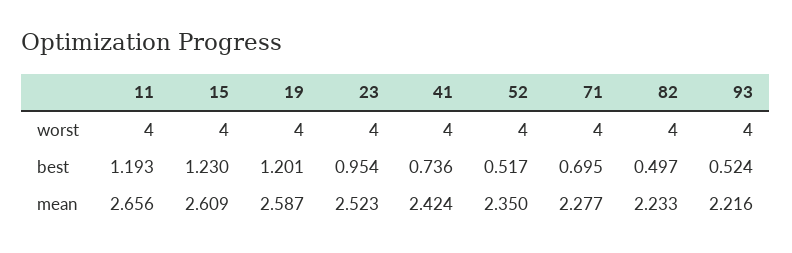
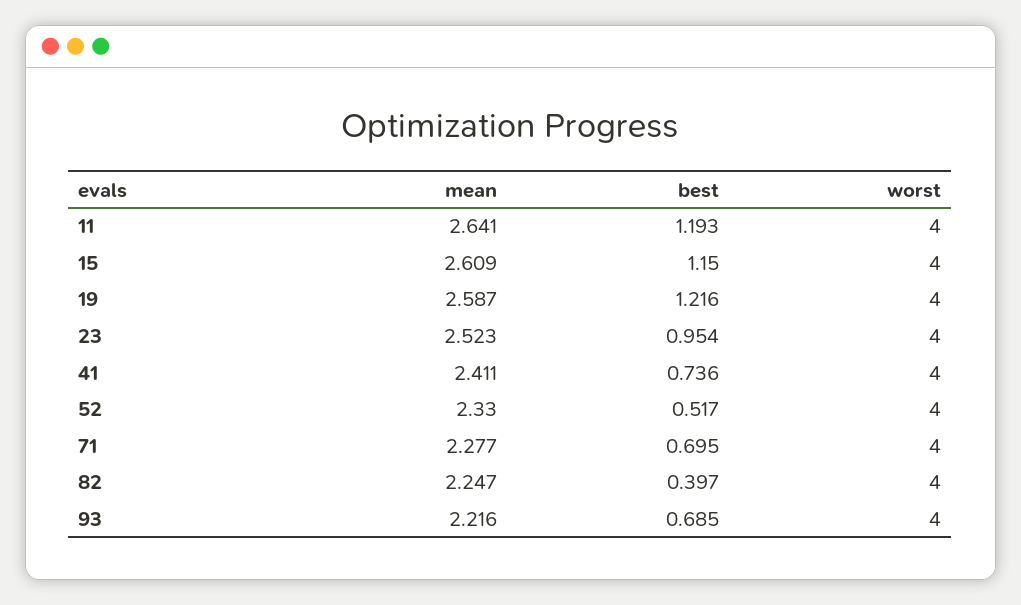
  {
    "11": {
      "worst": 4,
      "best": 1.193,
-     "mean": 2.656
+     "mean": 2.641
    },
    "15": {
      "worst": 4,
-     "best": 1.23,
+     "best": 1.15,
      "mean": 2.609
    },
    "19": {
      "worst": 4,
-     "best": 1.201,
+     "best": 1.216,
      "mean": 2.587
    },
    "23": {
      "worst": 4,
      "best": 0.954,
      "mean": 2.523
    },
    "41": {
      "worst": 4,
      "best": 0.736,
-     "mean": 2.424
+     "mean": 2.411
    },
    "52": {
      "worst": 4,
      "best": 0.517,
-     "mean": 2.35
+     "mean": 2.33
    },
    "71": {
      "worst": 4,
      "best": 0.695,
      "mean": 2.277
    },
    "82": {
      "worst": 4,
-     "best": 0.497,
+     "best": 0.397,
-     "mean": 2.233
+     "mean": 2.247
    },
    "93": {
      "worst": 4,
-     "best": 0.524,
+     "best": 0.685,
      "mean": 2.216
    }
  }

